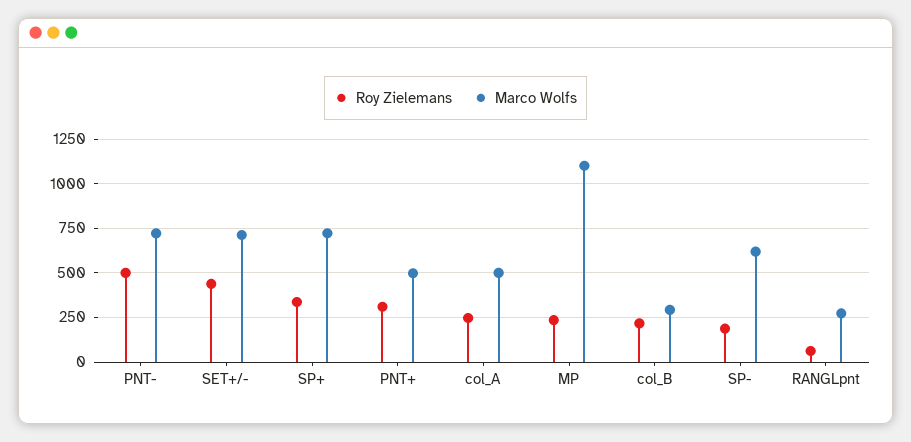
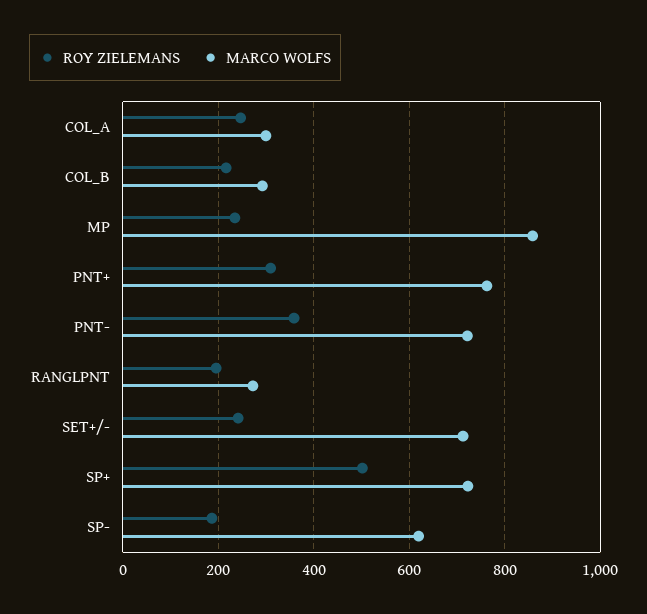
  {
    "Roy Zielemans": {
-     "PNT-": 500,
+     "PNT-": 360,
-     "SET+/-": 450,
+     "SET+/-": 240,
-     "SP+": 350,
+     "SP+": 500,
      "PNT+": 320,
      "col_A": 240,
      "MP": 240,
      "col_B": 220,
      "SP-": 180,
-     "RANGLpnt": 50
+     "RANGLpnt": 200
    },
    "Marco Wolfs": {
      "PNT-": 720,
      "SET+/-": 720,
      "SP+": 720,
-     "PNT+": 500,
+     "PNT+": 760,
-     "col_A": 500,
+     "col_A": 300,
-     "MP": 1100,
+     "MP": 860,
      "col_B": 300,
      "SP-": 620,
      "RANGLpnt": 280
    }
  }

